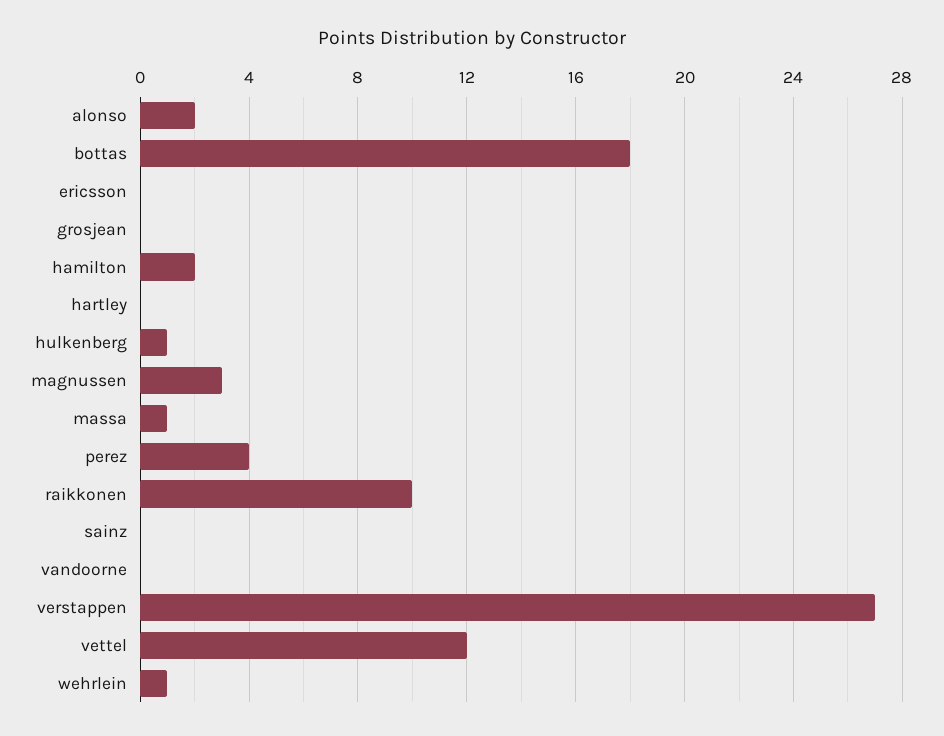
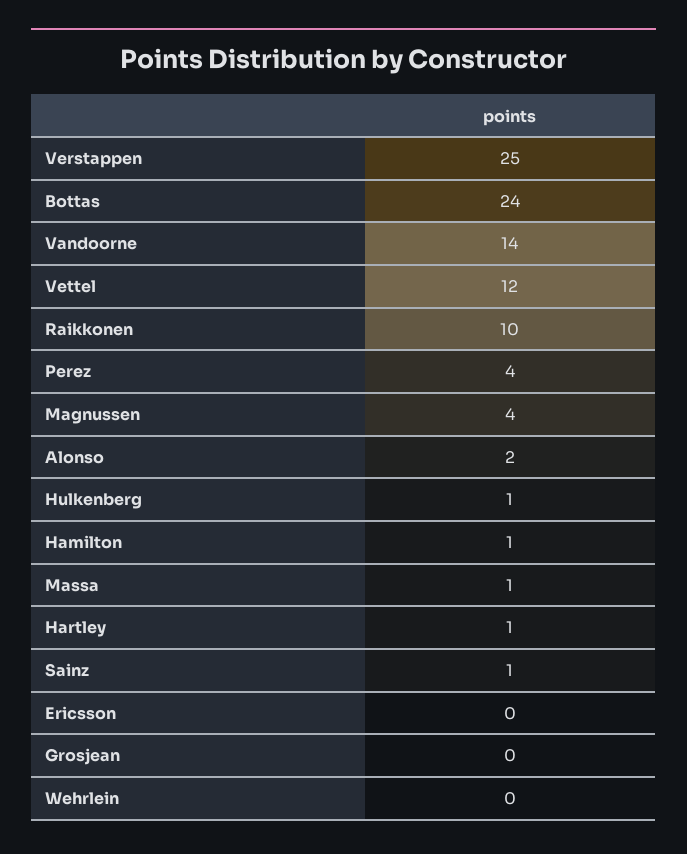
  {
    "alonso": 2,
-   "bottas": 18,
+   "bottas": 24,
    "ericsson": 0,
    "grosjean": 0,
-   "hamilton": 2,
+   "hamilton": 1,
-   "hartley": 0,
+   "hartley": 1,
    "hulkenberg": 1,
-   "magnussen": 3,
+   "magnussen": 4,
    "massa": 1,
    "perez": 4,
    "raikkonen": 10,
-   "sainz": 0,
+   "sainz": 1,
-   "vandoorne": 0,
+   "vandoorne": 14,
-   "verstappen": 27,
+   "verstappen": 25,
    "vettel": 12,
-   "wehrlein": 1
+   "wehrlein": 0
  }

